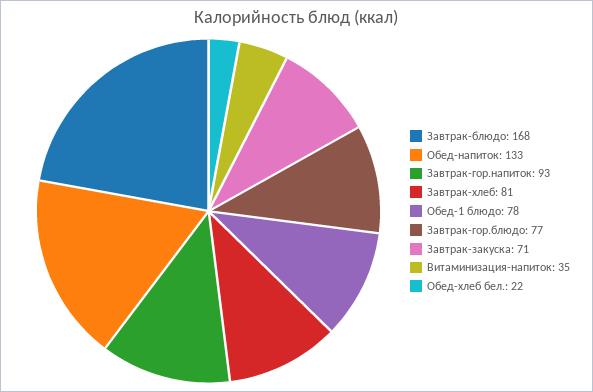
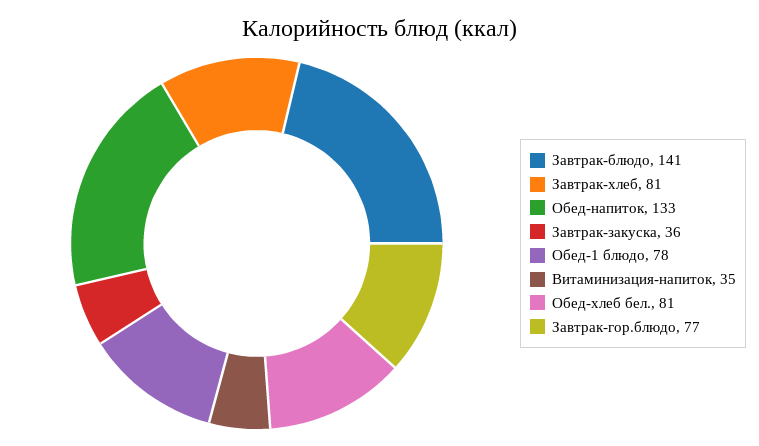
  {
-   "Завтрак-блюдо": 168,
+   "Завтрак-блюдо": 141,
    "Обед-напиток": 133,
-   "Завтрак-гор.напиток": 93,
    "Завтрак-хлеб": 81,
    "Обед-1 блюдо": 78,
    "Завтрак-гор.блюдо": 77,
-   "Завтрак-закуска": 71,
+   "Завтрак-закуска": 36,
    "Витаминизация-напиток": 35,
-   "Обед-хлеб бел.": 22
+   "Обед-хлеб бел.": 81
  }

